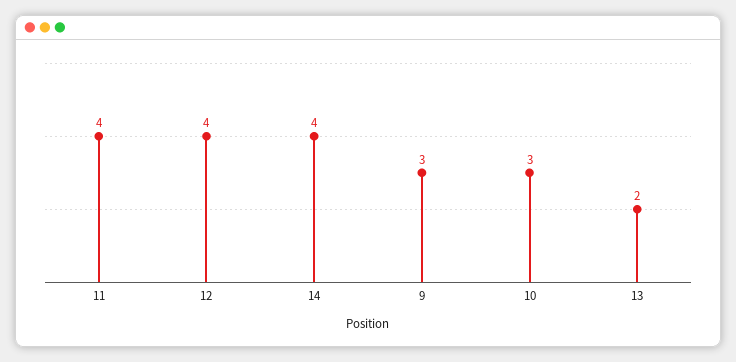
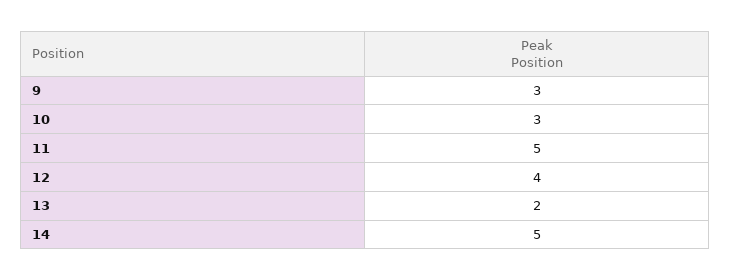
  {
-   "11": 4,
+   "11": 5,
    "12": 4,
-   "14": 4,
+   "14": 5,
    "9": 3,
    "10": 3,
    "13": 2
  }

